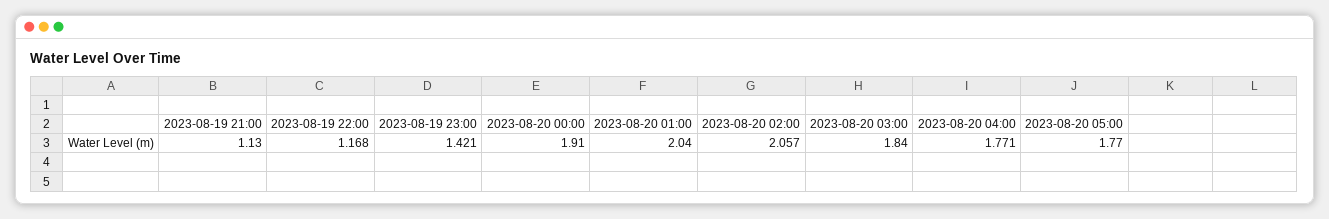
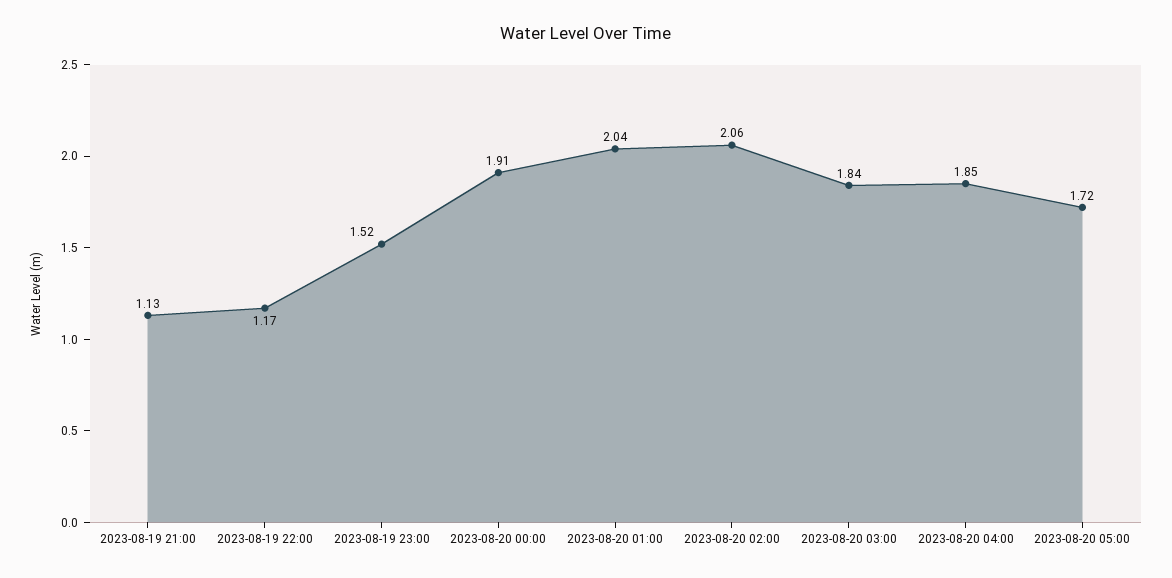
  {
    "2023-08-19 21:00": 1.13,
    "2023-08-19 22:00": 1.168,
-   "2023-08-19 23:00": 1.421,
+   "2023-08-19 23:00": 1.52,
    "2023-08-20 00:00": 1.91,
    "2023-08-20 01:00": 2.04,
    "2023-08-20 02:00": 2.057,
    "2023-08-20 03:00": 1.84,
-   "2023-08-20 04:00": 1.771,
+   "2023-08-20 04:00": 1.85,
-   "2023-08-20 05:00": 1.77
+   "2023-08-20 05:00": 1.72
  }

